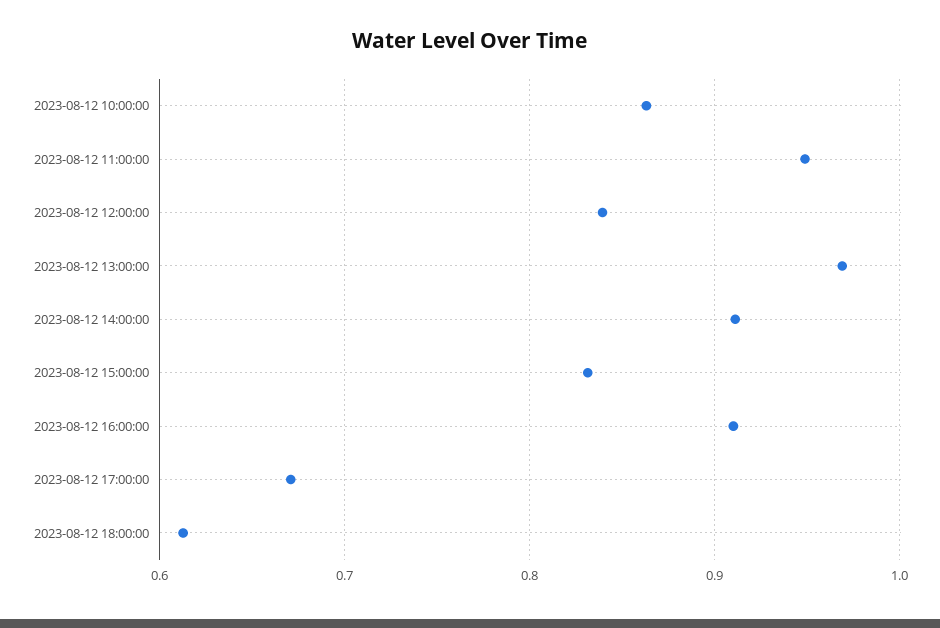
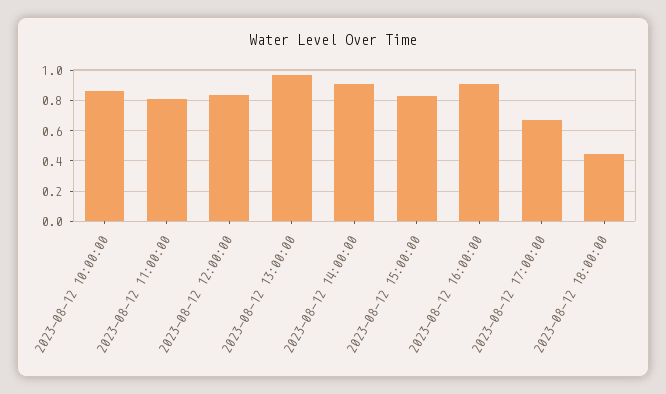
  {
    "2023-08-12 10:00:00": 0.86,
-   "2023-08-12 11:00:00": 0.95,
+   "2023-08-12 11:00:00": 0.8,
    "2023-08-12 12:00:00": 0.84,
    "2023-08-12 13:00:00": 0.97,
    "2023-08-12 14:00:00": 0.91,
    "2023-08-12 15:00:00": 0.83,
    "2023-08-12 16:00:00": 0.91,
    "2023-08-12 17:00:00": 0.67,
-   "2023-08-12 18:00:00": 0.61
+   "2023-08-12 18:00:00": 0.45
  }

